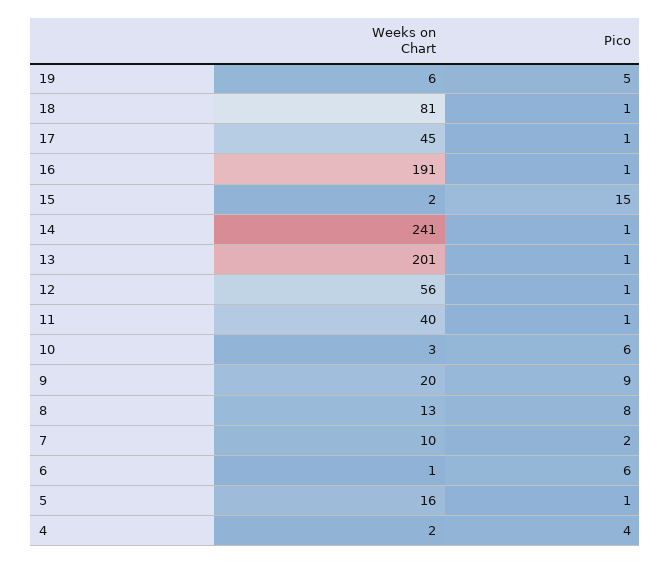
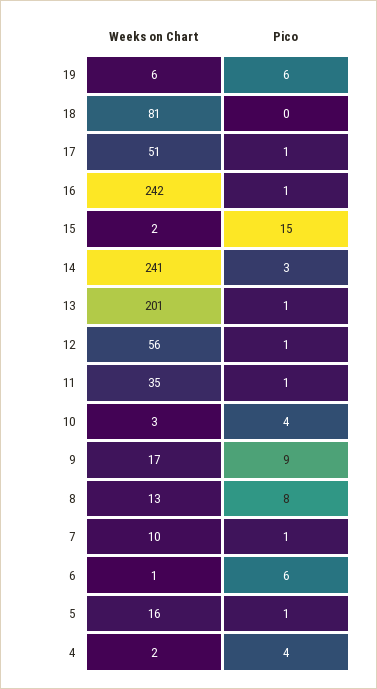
  {
    "Weeks on Chart": {
      "19": 6,
      "18": 81,
-     "17": 45,
+     "17": 51,
-     "16": 191,
+     "16": 242,
      "15": 2,
      "14": 241,
      "13": 201,
      "12": 56,
-     "11": 40,
+     "11": 35,
      "10": 3,
-     "9": 20,
+     "9": 17,
      "8": 13,
      "7": 10,
      "6": 1,
      "5": 16,
      "4": 2
    },
    "Pico": {
-     "19": 5,
+     "19": 6,
-     "18": 1,
+     "18": 0,
      "17": 1,
      "16": 1,
      "15": 15,
-     "14": 1,
+     "14": 3,
      "13": 1,
      "12": 1,
      "11": 1,
-     "10": 6,
+     "10": 4,
      "9": 9,
      "8": 8,
-     "7": 2,
+     "7": 1,
      "6": 6,
      "5": 1,
      "4": 4
    }
  }

